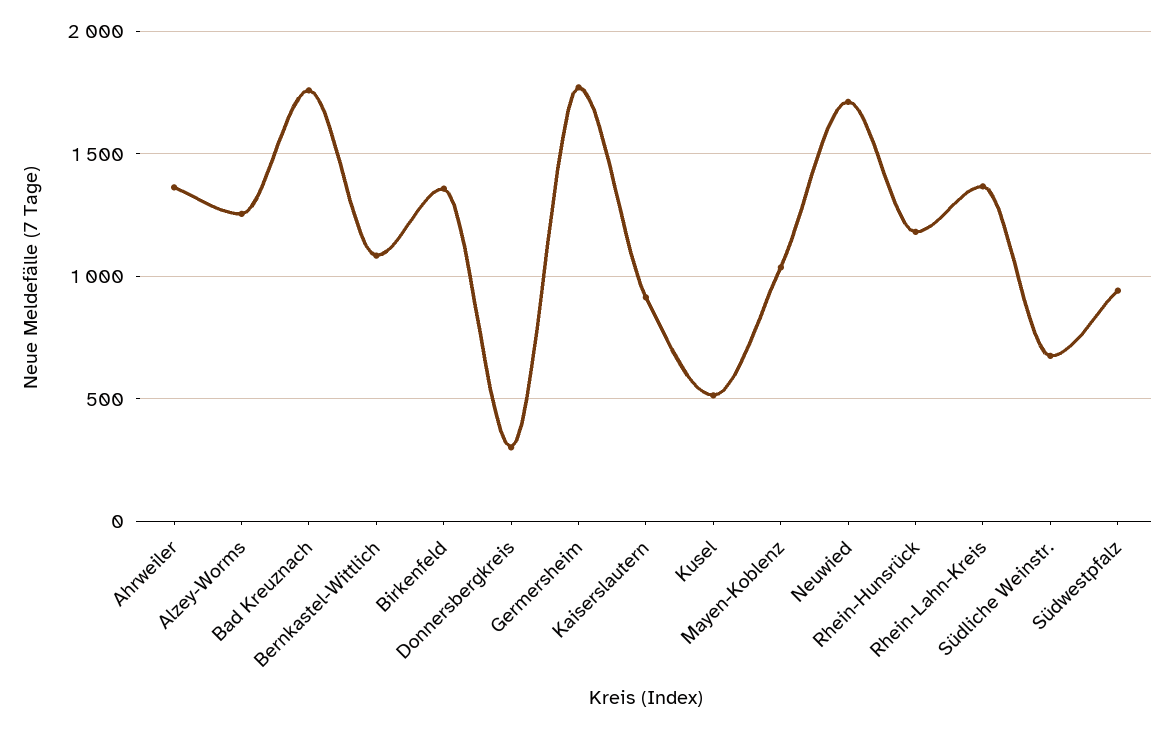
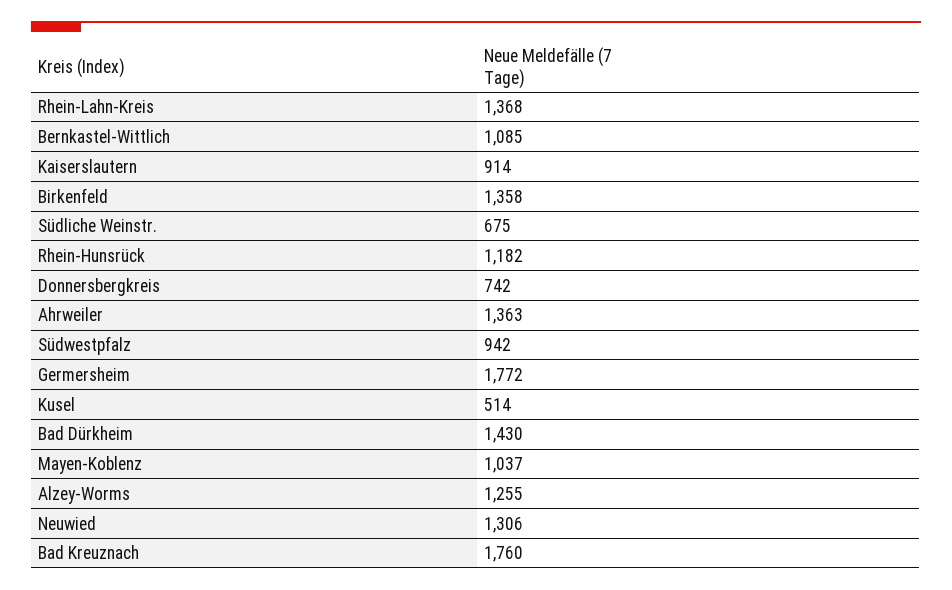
  {
    "Ahrweiler": 1363,
    "Alzey-Worms": 1255,
    "Bad Kreuznach": 1760,
    "Bernkastel-Wittlich": 1085,
    "Birkenfeld": 1358,
-   "Donnersbergkreis": 300,
+   "Donnersbergkreis": 742,
    "Germersheim": 1772,
    "Kaiserslautern": 914,
    "Kusel": 514,
    "Mayen-Koblenz": 1037,
-   "Neuwied": 1700,
+   "Neuwied": 1306,
    "Rhein-Hunsrück": 1182,
    "Rhein-Lahn-Kreis": 1368,
    "Südliche Weinstr.": 675,
-   "Südwestpfalz": 942
+   "Südwestpfalz": 942,
+   "Bad Dürkheim": 1430
  }

